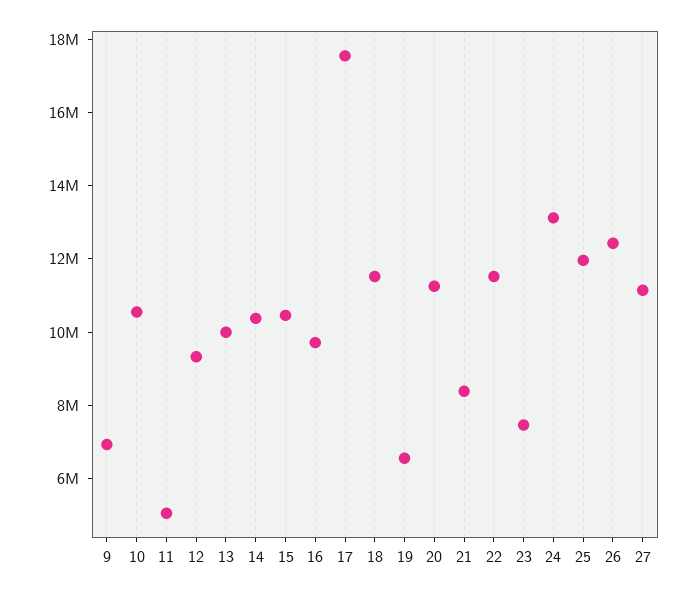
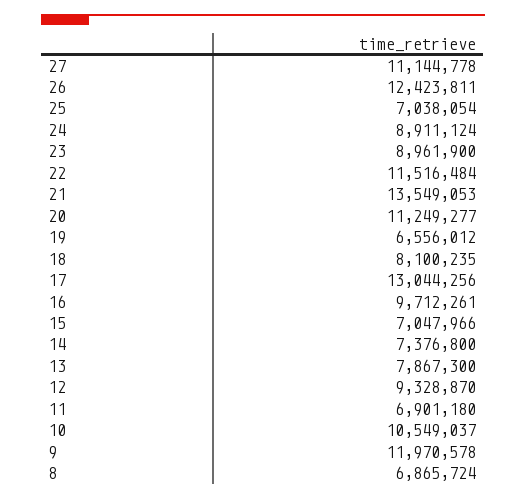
  {
-   "9": 7000000,
+   "9": 11970578,
    "10": 10549037,
-   "11": 5000000,
+   "11": 6901180,
    "12": 9328870,
-   "13": 10000000,
+   "13": 7867300,
-   "14": 10500000,
+   "14": 7376800,
-   "15": 10500000,
+   "15": 7047966,
    "16": 9712261,
-   "17": 17500000,
+   "17": 13044256,
-   "18": 11500000,
+   "18": 8100235,
    "19": 6556012,
    "20": 11249277,
-   "21": 8500000,
+   "21": 13549053,
    "22": 11516484,
-   "23": 7500000,
+   "23": 8961900,
-   "24": 13000000,
+   "24": 8911124,
-   "25": 12000000,
+   "25": 7038054,
    "26": 12423811,
-   "27": 11144778
+   "27": 11144778,
+   "8": 6865724
  }

